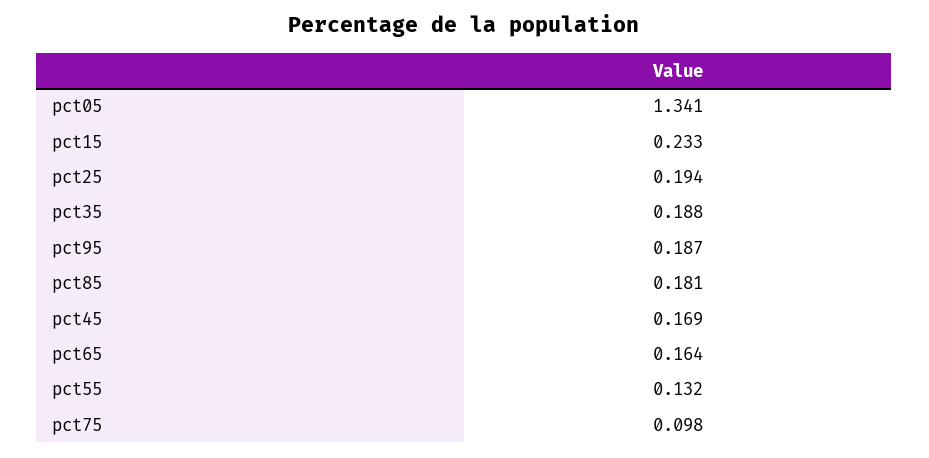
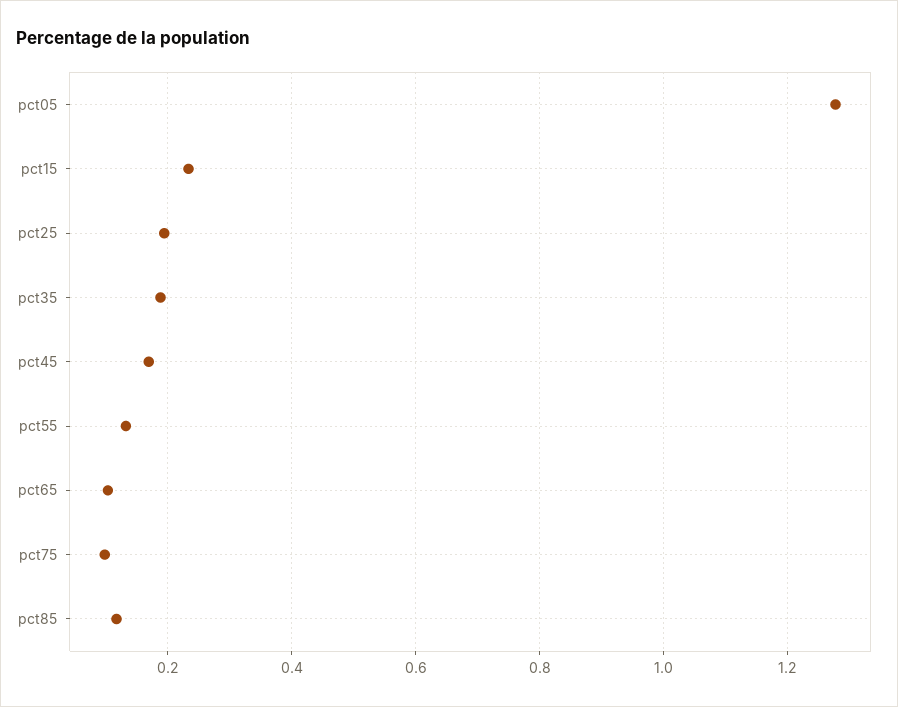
  {
-   "pct05": 1.341,
+   "pct05": 1.28,
    "pct15": 0.233,
    "pct25": 0.194,
    "pct35": 0.188,
-   "pct95": 0.187,
-   "pct85": 0.181,
+   "pct85": 0.12,
    "pct45": 0.169,
-   "pct65": 0.164,
+   "pct65": 0.1,
    "pct55": 0.132,
    "pct75": 0.098
  }

